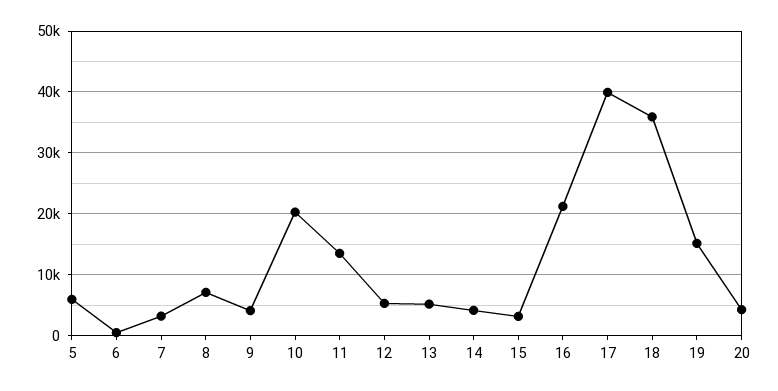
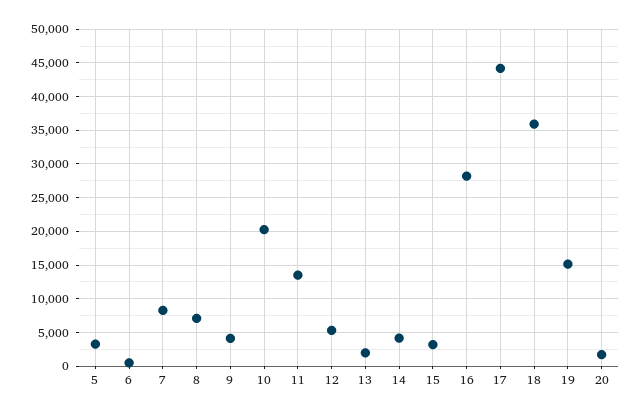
  {
-   "5": 6000,
+   "5": 3000,
    "6": 0,
-   "7": 3000,
+   "7": 8000,
    "8": 7000,
    "9": 4000,
    "10": 20000,
    "11": 14000,
    "12": 5000,
-   "13": 5000,
+   "13": 2000,
    "14": 4000,
    "15": 3000,
-   "16": 21000,
+   "16": 28000,
-   "17": 40000,
+   "17": 44000,
    "18": 36000,
    "19": 15000,
-   "20": 4000
+   "20": 2000
  }

